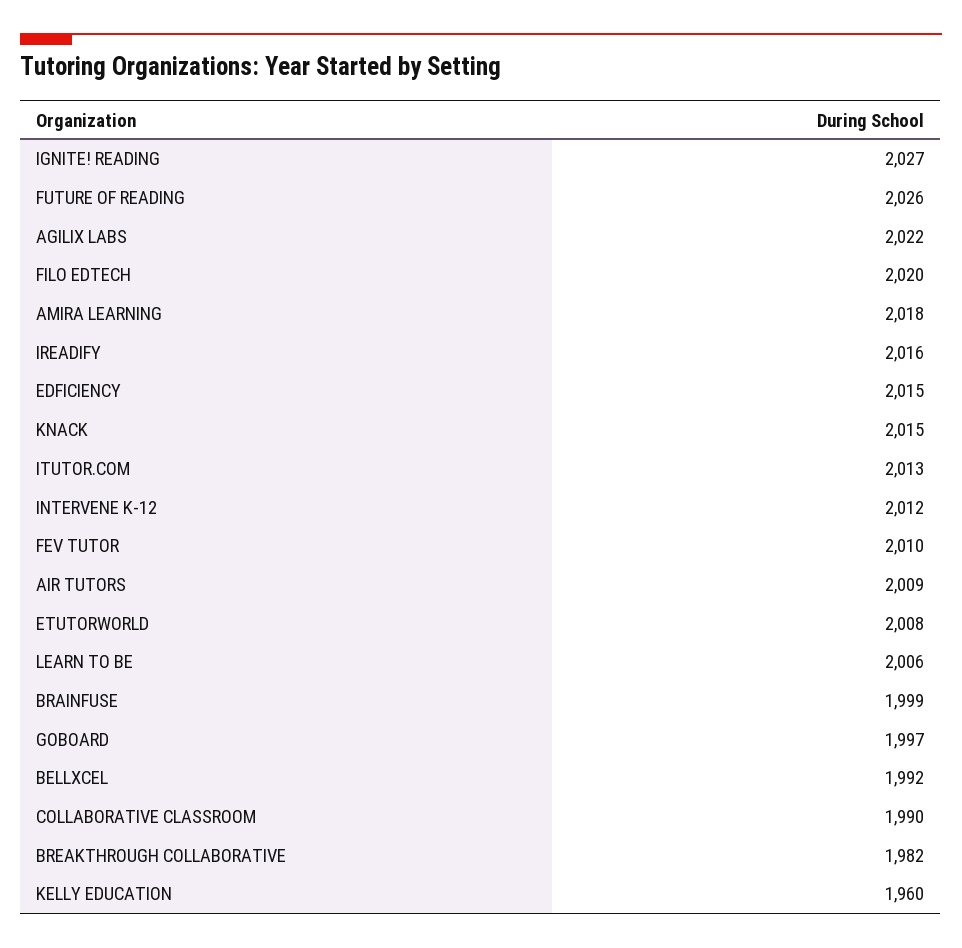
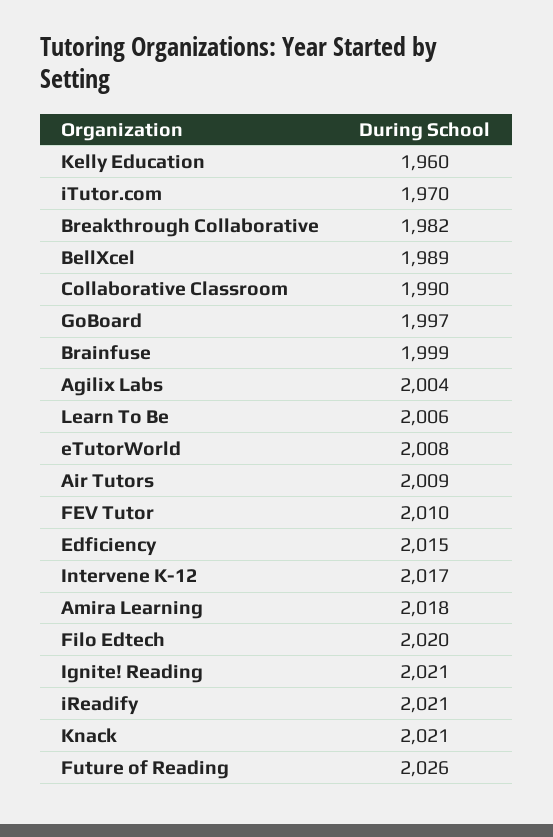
  {
-   "IGNITE! READING": 2027,
+   "IGNITE! READING": 2021,
    "FUTURE OF READING": 2026,
-   "AGILIX LABS": 2022,
+   "AGILIX LABS": 2004,
    "FILO EDTECH": 2020,
    "AMIRA LEARNING": 2018,
-   "IREADIFY": 2016,
+   "IREADIFY": 2021,
    "EDFICIENCY": 2015,
-   "KNACK": 2015,
+   "KNACK": 2021,
-   "ITUTOR.COM": 2013,
+   "ITUTOR.COM": 1970,
-   "INTERVENE K-12": 2012,
+   "INTERVENE K-12": 2017,
    "FEV TUTOR": 2010,
    "AIR TUTORS": 2009,
    "ETUTORWORLD": 2008,
    "LEARN TO BE": 2006,
    "BRAINFUSE": 1999,
    "GOBOARD": 1997,
-   "BELLXCEL": 1992,
+   "BELLXCEL": 1989,
    "COLLABORATIVE CLASSROOM": 1990,
    "BREAKTHROUGH COLLABORATIVE": 1982,
    "KELLY EDUCATION": 1960
  }

